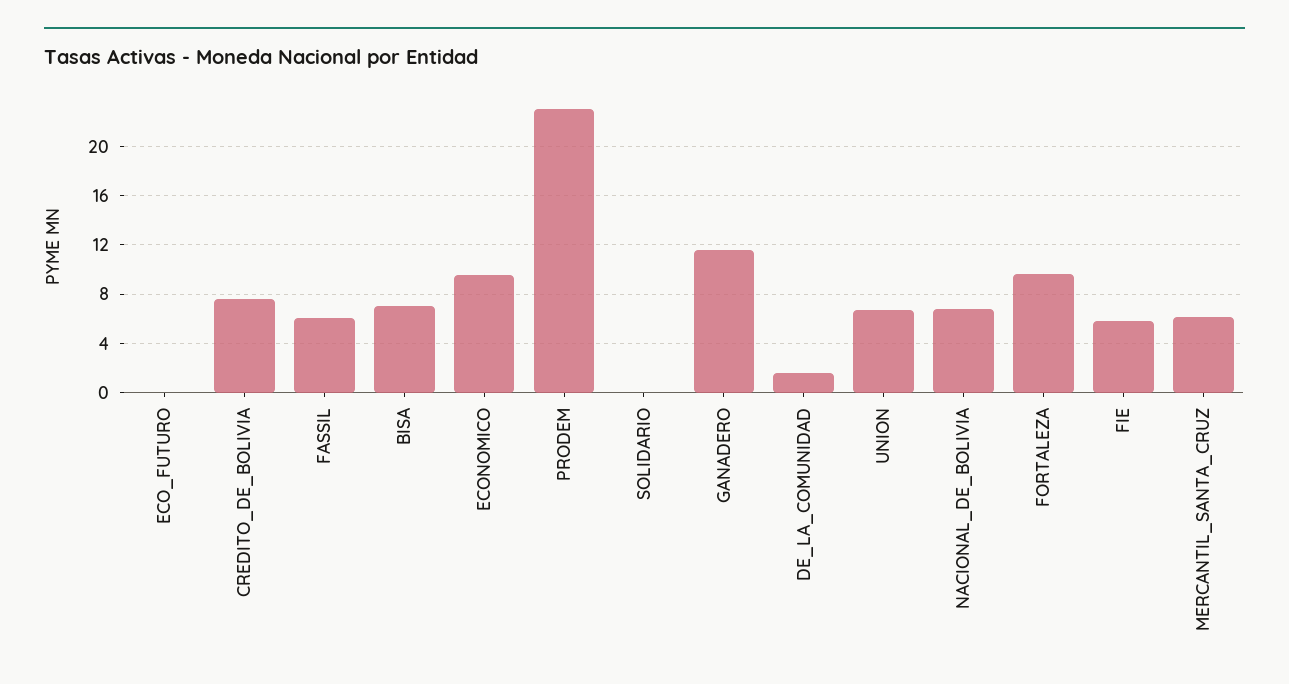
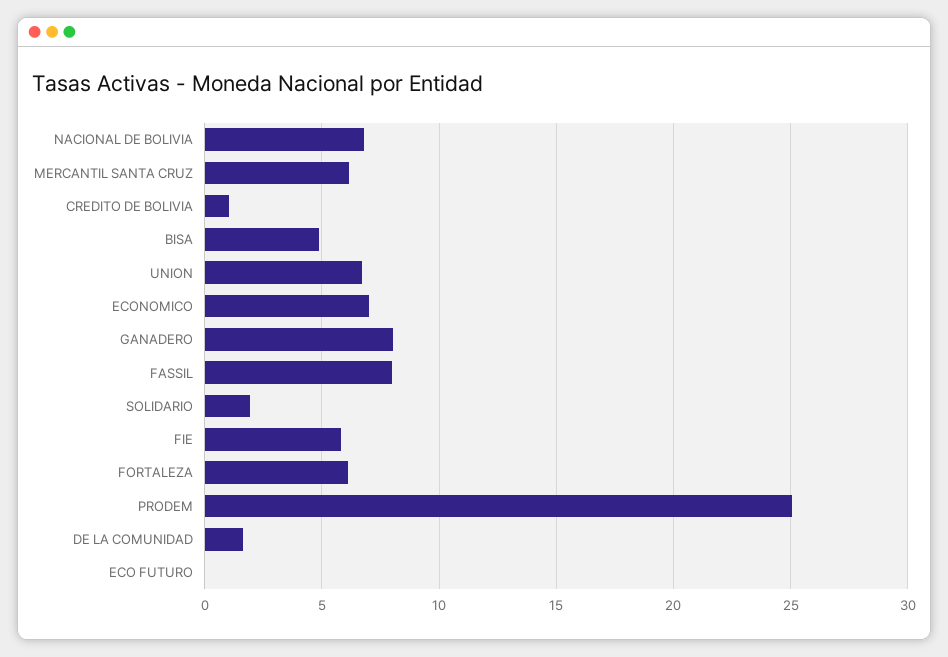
  {
    "ECO_FUTURO": 0,
-   "CREDITO_DE_BOLIVIA": 7.5,
+   "CREDITO_DE_BOLIVIA": 1,
-   "FASSIL": 6,
+   "FASSIL": 8,
-   "BISA": 7,
+   "BISA": 5,
-   "ECONOMICO": 9.5,
+   "ECONOMICO": 7,
-   "PRODEM": 23,
+   "PRODEM": 25,
-   "SOLIDARIO": 0,
+   "SOLIDARIO": 2,
-   "GANADERO": 11.5,
+   "GANADERO": 8,
    "DE_LA_COMUNIDAD": 1.5,
    "UNION": 6.5,
    "NACIONAL_DE_BOLIVIA": 7,
-   "FORTALEZA": 9.5,
+   "FORTALEZA": 6,
    "FIE": 6,
    "MERCANTIL_SANTA_CRUZ": 6
  }

